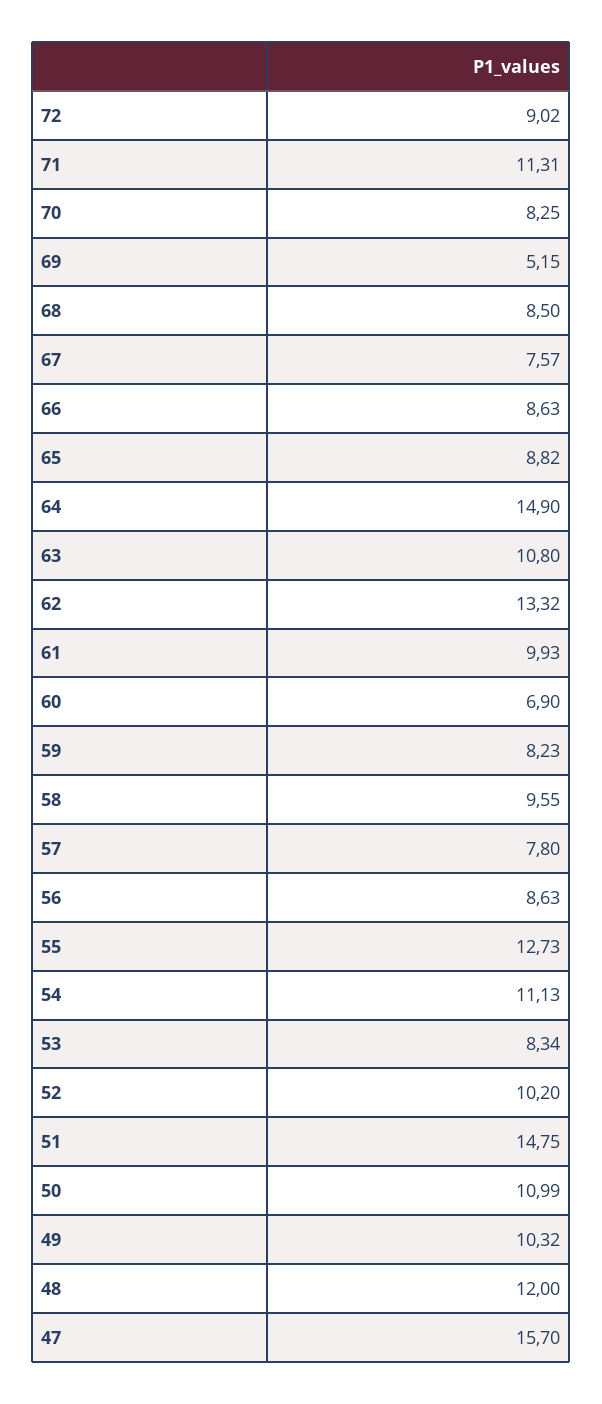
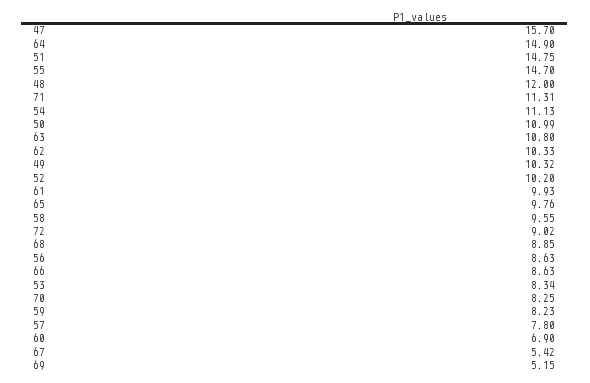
  {
    "72": 9.02,
    "71": 11.31,
    "70": 8.25,
    "69": 5.15,
-   "68": 8.5,
+   "68": 8.85,
-   "67": 7.57,
+   "67": 5.42,
    "66": 8.63,
-   "65": 8.82,
+   "65": 9.76,
    "64": 14.9,
    "63": 10.8,
-   "62": 13.32,
+   "62": 10.33,
    "61": 9.93,
    "60": 6.9,
    "59": 8.23,
    "58": 9.55,
    "57": 7.8,
    "56": 8.63,
-   "55": 12.73,
+   "55": 14.7,
    "54": 11.13,
    "53": 8.34,
    "52": 10.2,
    "51": 14.75,
    "50": 10.99,
    "49": 10.32,
    "48": 12,
    "47": 15.7
  }

